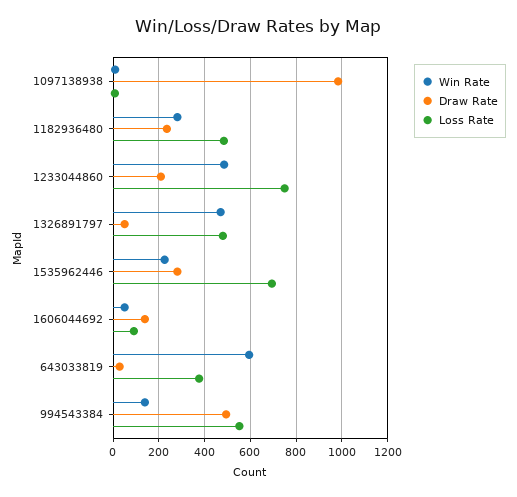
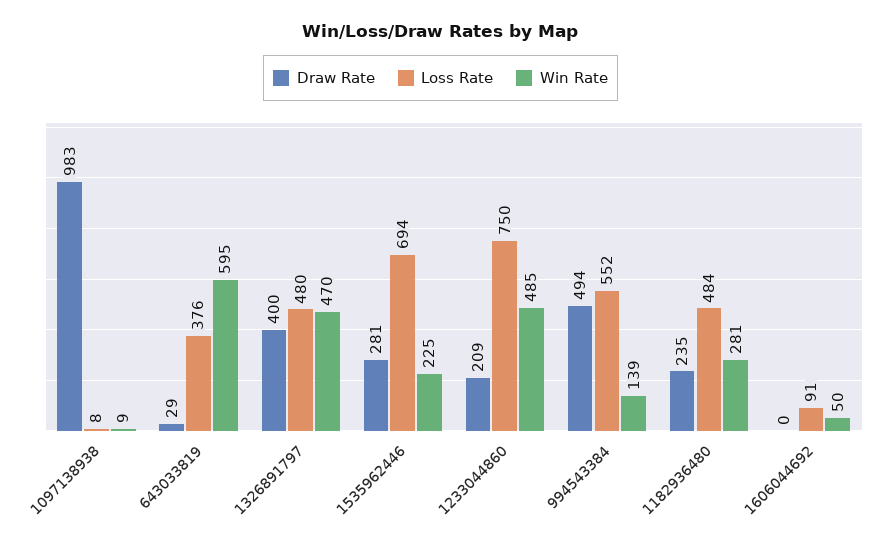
  {
    "Win Rate": {
      "1097138938": 9,
      "1182936480": 281,
      "1233044860": 485,
      "1326891797": 470,
      "1535962446": 225,
      "1606044692": 50,
      "643033819": 595,
      "994543384": 139
    },
    "Draw Rate": {
      "1097138938": 983,
      "1182936480": 235,
      "1233044860": 209,
-     "1326891797": 50,
+     "1326891797": 400,
      "1535962446": 281,
-     "1606044692": 150,
+     "1606044692": 0,
      "643033819": 29,
      "994543384": 494
    },
    "Loss Rate": {
      "1097138938": 8,
      "1182936480": 484,
      "1233044860": 750,
      "1326891797": 480,
      "1535962446": 694,
      "1606044692": 91,
      "643033819": 376,
      "994543384": 552
    }
  }

